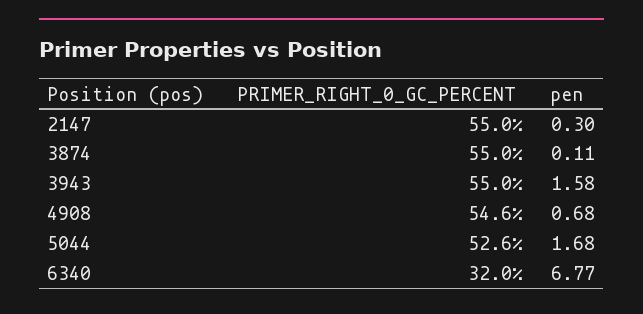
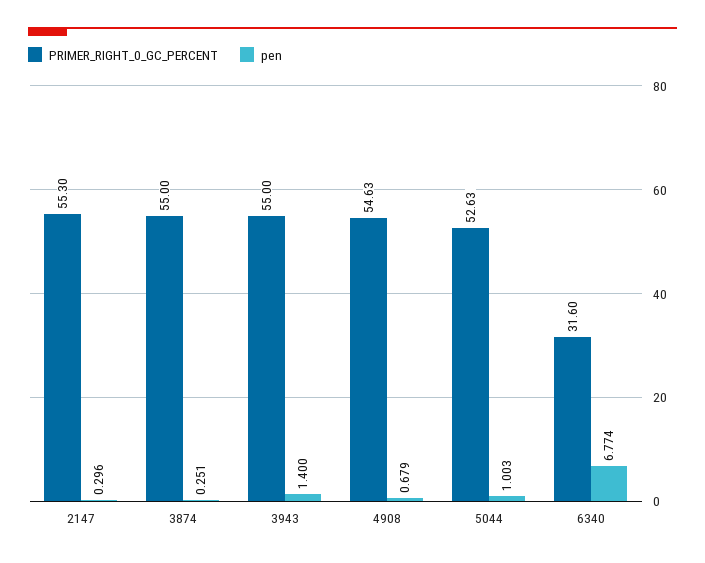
  {
    "PRIMER_RIGHT_0_GC_PERCENT": {
-     "2147": 55,
+     "2147": 55.3,
      "3874": 55,
      "3943": 55,
      "4908": 54.63,
      "5044": 52.63,
-     "6340": 32
+     "6340": 31.6
    },
    "pen": {
      "2147": 0.296,
-     "3874": 0.11,
+     "3874": 0.251,
-     "3943": 1.58,
+     "3943": 1.4,
      "4908": 0.679,
-     "5044": 1.68,
+     "5044": 1.003,
      "6340": 6.774
    }
  }

